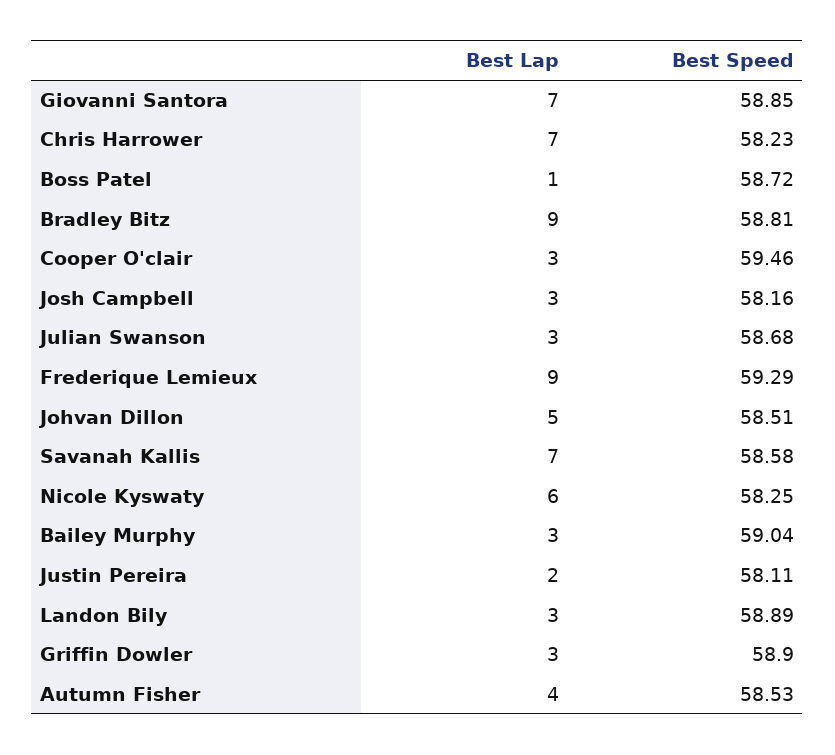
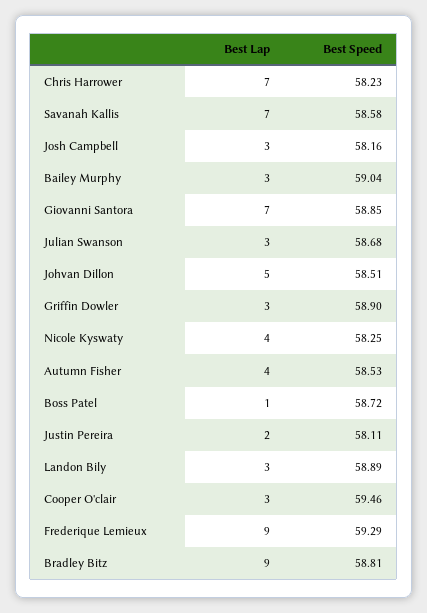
  {
    "Best Lap": {
      "Giovanni Santora": 7,
      "Chris Harrower": 7,
      "Boss Patel": 1,
      "Bradley Bitz": 9,
      "Cooper O'clair": 3,
      "Josh Campbell": 3,
      "Julian Swanson": 3,
      "Frederique Lemieux": 9,
      "Johvan Dillon": 5,
      "Savanah Kallis": 7,
-     "Nicole Kyswaty": 6,
+     "Nicole Kyswaty": 4,
      "Bailey Murphy": 3,
      "Justin Pereira": 2,
      "Landon Bily": 3,
      "Griffin Dowler": 3,
      "Autumn Fisher": 4
    },
    "Best Speed": {
      "Giovanni Santora": 58.85,
      "Chris Harrower": 58.23,
      "Boss Patel": 58.72,
      "Bradley Bitz": 58.81,
      "Cooper O'clair": 59.46,
      "Josh Campbell": 58.16,
      "Julian Swanson": 58.68,
      "Frederique Lemieux": 59.29,
      "Johvan Dillon": 58.51,
      "Savanah Kallis": 58.58,
      "Nicole Kyswaty": 58.25,
      "Bailey Murphy": 59.04,
      "Justin Pereira": 58.11,
      "Landon Bily": 58.89,
      "Griffin Dowler": 58.9,
      "Autumn Fisher": 58.53
    }
  }

